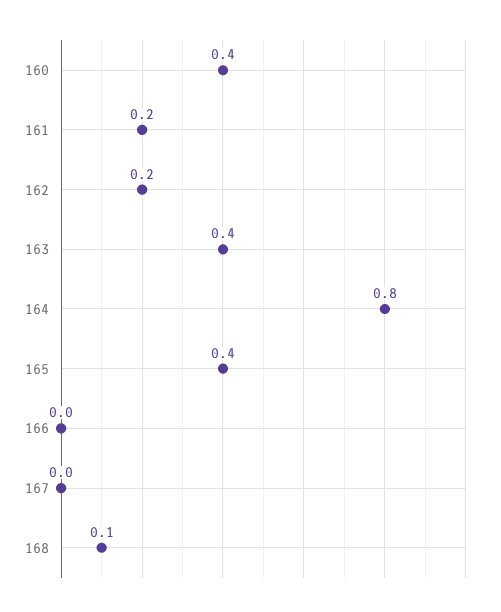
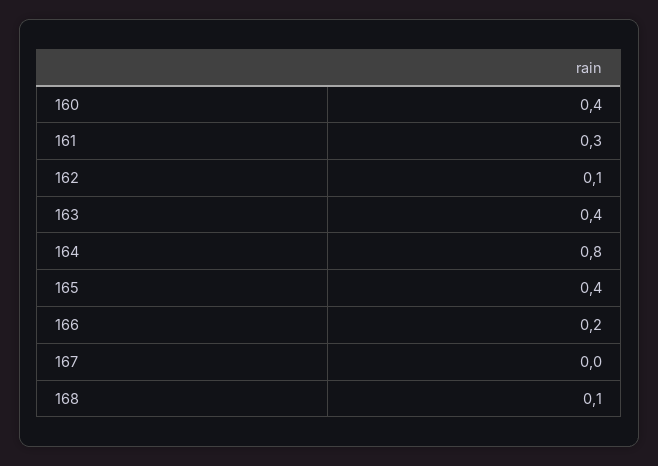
  {
    "160": 0.4,
-   "161": 0.2,
+   "161": 0.3,
-   "162": 0.2,
+   "162": 0.1,
    "163": 0.4,
    "164": 0.8,
    "165": 0.4,
-   "166": 0,
+   "166": 0.2,
    "167": 0,
    "168": 0.1
  }

